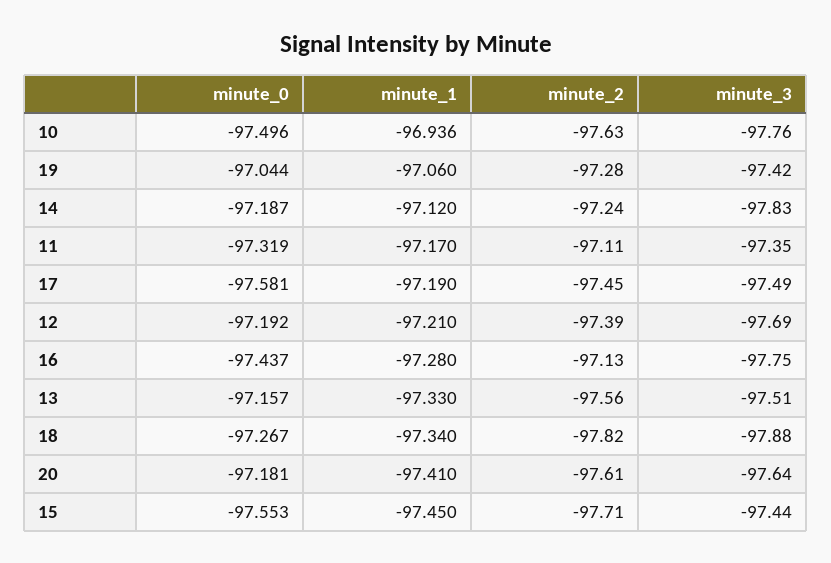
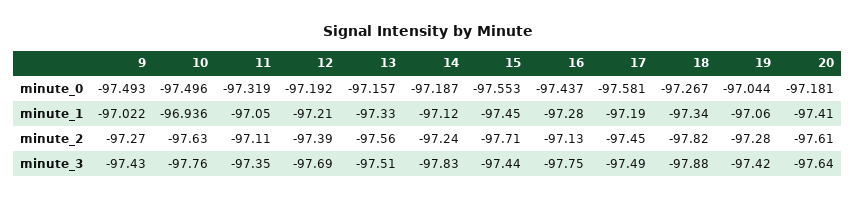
  {
    "minute_0": {
      "10": -97.496,
      "19": -97.044,
      "14": -97.187,
      "11": -97.319,
      "17": -97.581,
      "12": -97.192,
      "16": -97.437,
      "13": -97.157,
      "18": -97.267,
      "20": -97.181,
-     "15": -97.553
+     "15": -97.553,
+     "9": -97.493
    },
    "minute_1": {
      "10": -96.936,
      "19": -97.06,
      "14": -97.12,
-     "11": -97.17,
+     "11": -97.05,
      "17": -97.19,
      "12": -97.21,
      "16": -97.28,
      "13": -97.33,
      "18": -97.34,
      "20": -97.41,
-     "15": -97.45
+     "15": -97.45,
+     "9": -97.022
    },
    "minute_2": {
      "10": -97.63,
      "19": -97.28,
      "14": -97.24,
      "11": -97.11,
      "17": -97.45,
      "12": -97.39,
      "16": -97.13,
      "13": -97.56,
      "18": -97.82,
      "20": -97.61,
-     "15": -97.71
+     "15": -97.71,
+     "9": -97.27
    },
    "minute_3": {
      "10": -97.76,
      "19": -97.42,
      "14": -97.83,
      "11": -97.35,
      "17": -97.49,
      "12": -97.69,
      "16": -97.75,
      "13": -97.51,
      "18": -97.88,
      "20": -97.64,
-     "15": -97.44
+     "15": -97.44,
+     "9": -97.43
    }
  }

